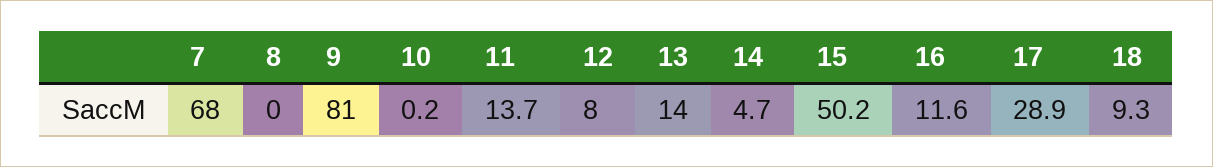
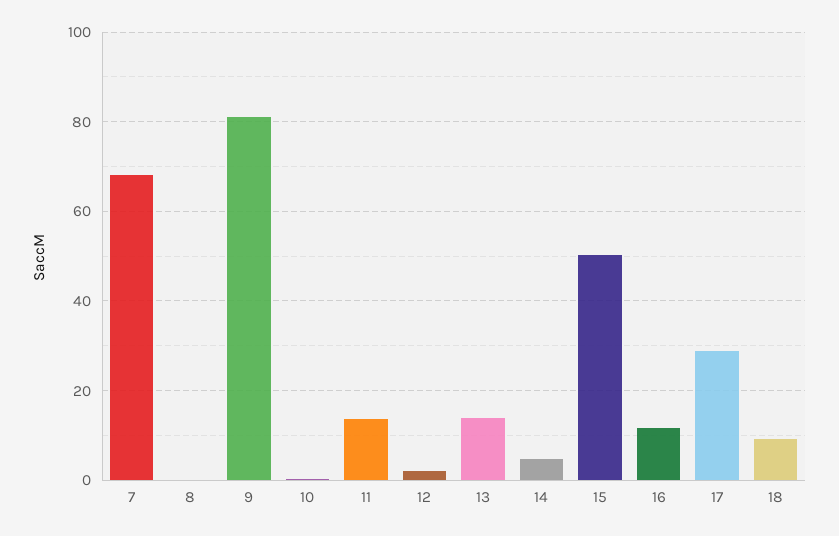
  {
    "7": 68,
    "8": 0,
    "9": 81,
    "10": 0.2,
    "11": 13.7,
-   "12": 8,
+   "12": 2,
    "13": 14,
    "14": 4.7,
    "15": 50.2,
    "16": 11.6,
    "17": 28.9,
    "18": 9.3
  }

